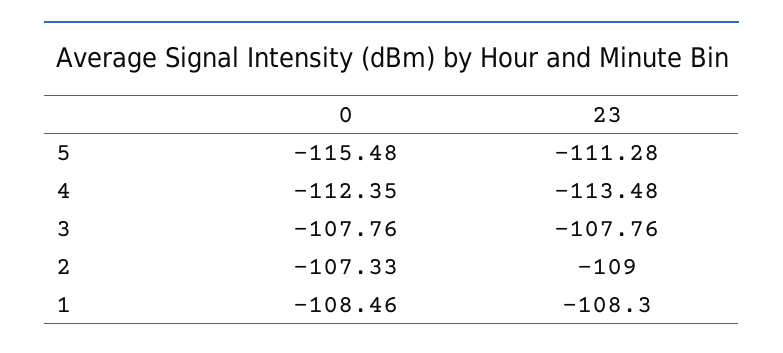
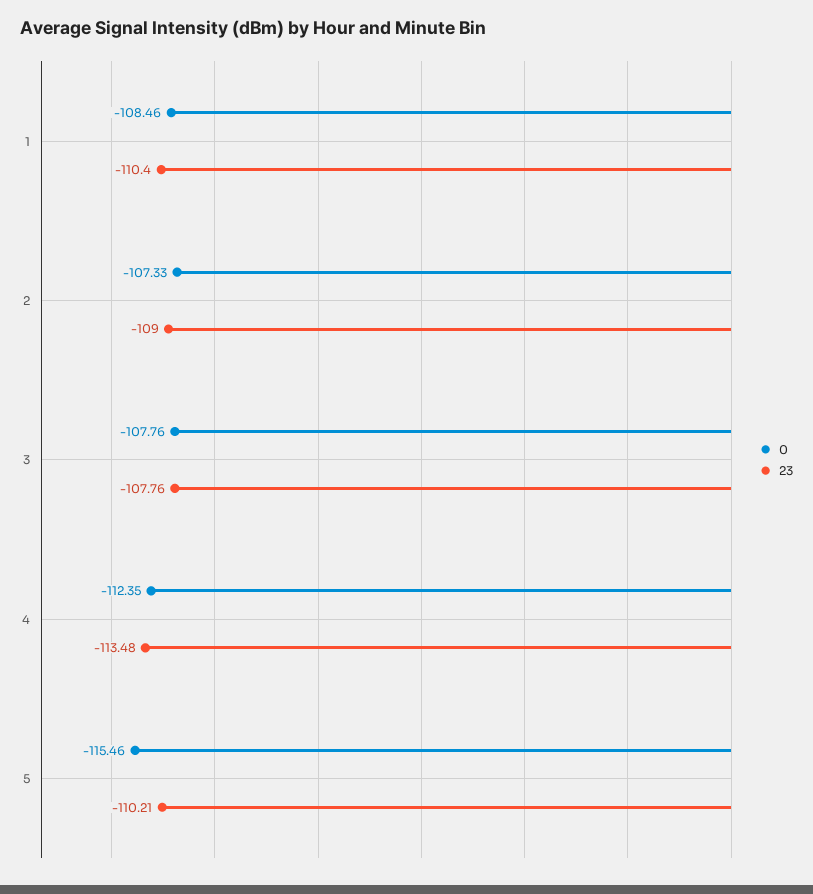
  {
    "0": {
-     "5": -115.48,
+     "5": -115.46,
      "4": -112.35,
      "3": -107.76,
      "2": -107.33,
      "1": -108.46
    },
    "23": {
-     "5": -111.28,
+     "5": -110.21,
      "4": -113.48,
      "3": -107.76,
      "2": -109,
-     "1": -108.3
+     "1": -110.4
    }
  }

